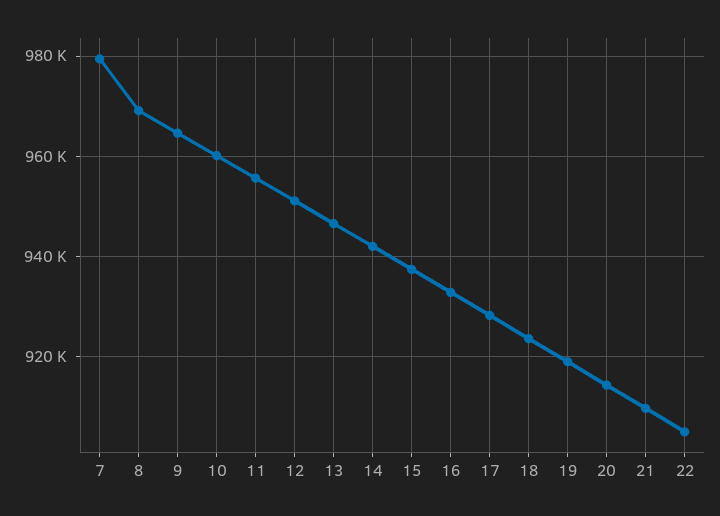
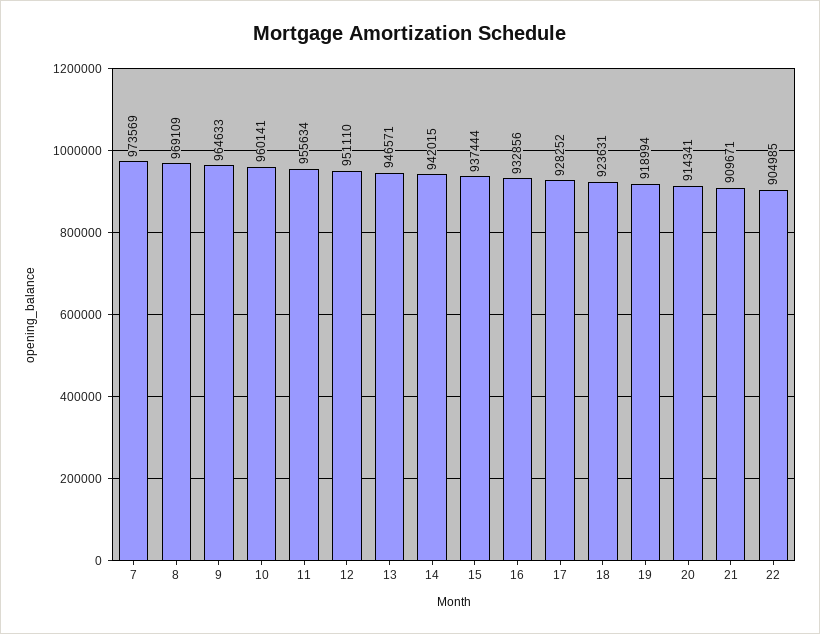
  {
-   "7": 980000,
+   "7": 973569,
    "8": 969109,
    "9": 964633,
    "10": 960141,
    "11": 955634,
    "12": 951110,
    "13": 946571,
    "14": 942015,
    "15": 937444,
    "16": 932856,
    "17": 928252,
    "18": 923631,
    "19": 918994,
    "20": 914341,
    "21": 909671,
    "22": 904985
  }

